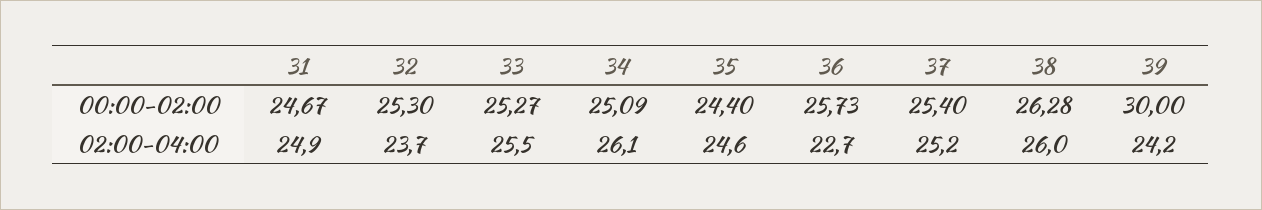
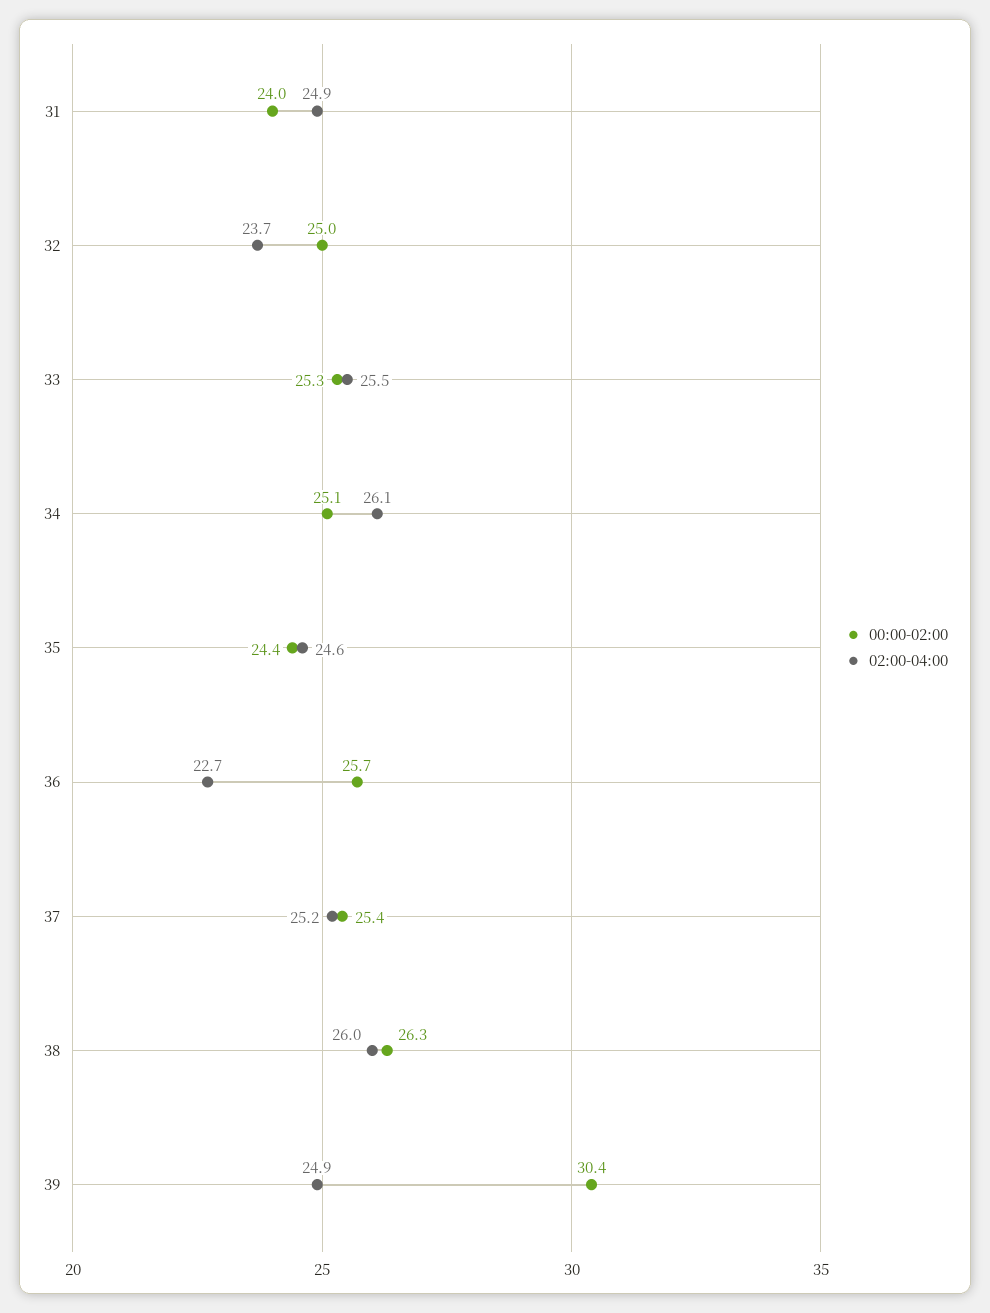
  {
    "00:00-02:00": {
-     "31": 24.67,
+     "31": 24,
-     "32": 25.3,
+     "32": 25,
      "33": 25.27,
      "34": 25.09,
      "35": 24.4,
      "36": 25.73,
      "37": 25.4,
      "38": 26.28,
-     "39": 30
+     "39": 30.4
    },
    "02:00-04:00": {
      "31": 24.9,
      "32": 23.7,
      "33": 25.5,
      "34": 26.1,
      "35": 24.6,
      "36": 22.7,
      "37": 25.2,
      "38": 26,
-     "39": 24.2
+     "39": 24.9
    }
  }

